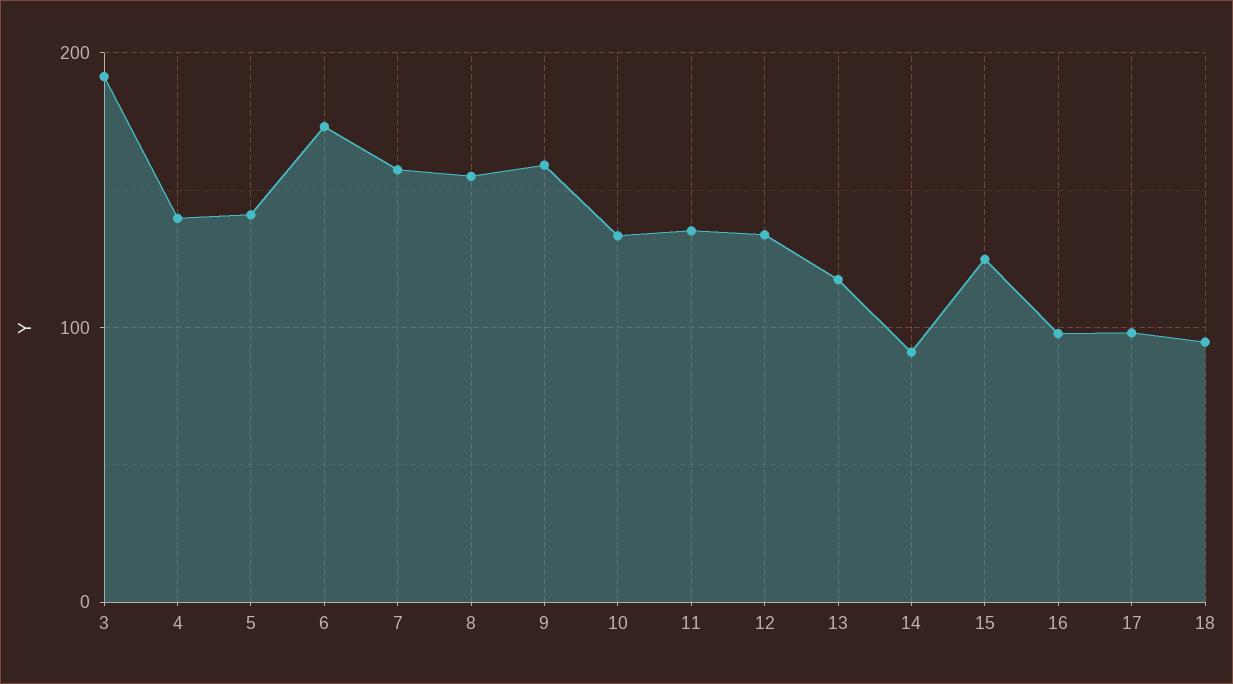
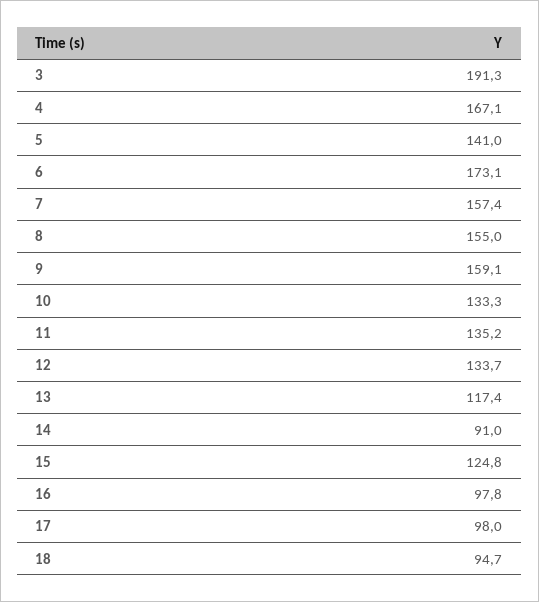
  {
    "3": 191.3,
-   "4": 140,
+   "4": 167.1,
    "5": 141,
    "6": 173.1,
    "7": 157.4,
    "8": 155,
    "9": 159.1,
    "10": 133.3,
    "11": 135.2,
    "12": 133.7,
    "13": 117.4,
    "14": 91,
    "15": 124.8,
    "16": 97.8,
    "17": 98,
    "18": 94.7
  }

